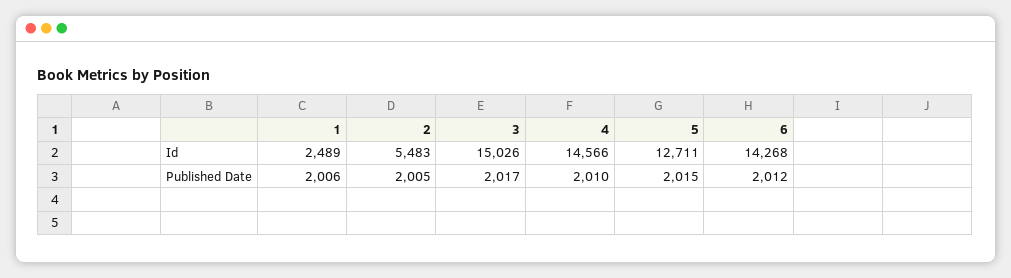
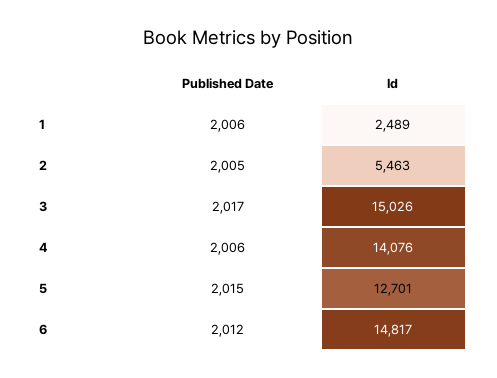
  {
    "1": {
      "Id": 2489,
      "Published Date": 2006
    },
    "2": {
-     "Id": 5483,
+     "Id": 5463,
      "Published Date": 2005
    },
    "3": {
      "Id": 15026,
      "Published Date": 2017
    },
    "4": {
-     "Id": 14566,
+     "Id": 14076,
-     "Published Date": 2010
+     "Published Date": 2006
    },
    "5": {
-     "Id": 12711,
+     "Id": 12701,
      "Published Date": 2015
    },
    "6": {
-     "Id": 14268,
+     "Id": 14817,
      "Published Date": 2012
    }
  }

